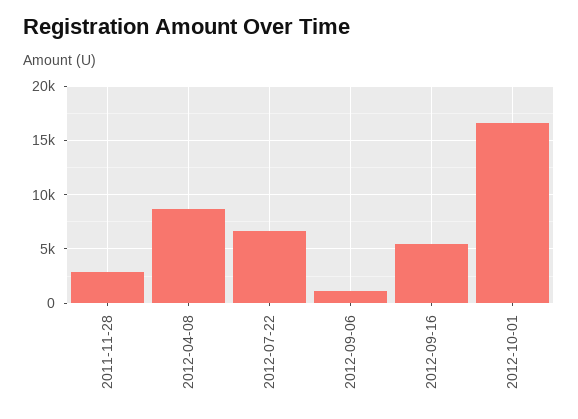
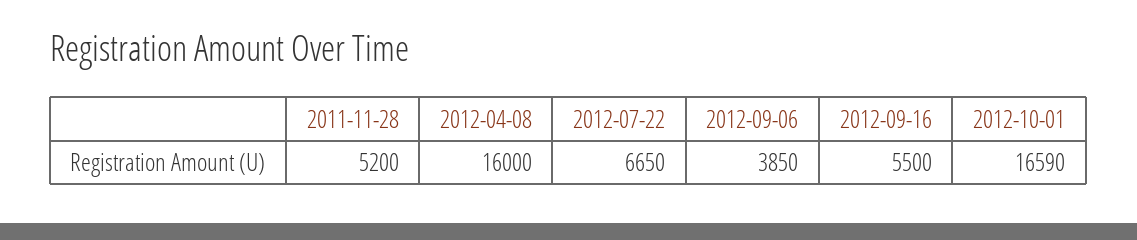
  {
-   "2011-11-28": 3000,
+   "2011-11-28": 5200,
-   "2012-04-08": 9000,
+   "2012-04-08": 16000,
    "2012-07-22": 6650,
-   "2012-09-06": 1000,
+   "2012-09-06": 3850,
    "2012-09-16": 5500,
    "2012-10-01": 16590
  }

